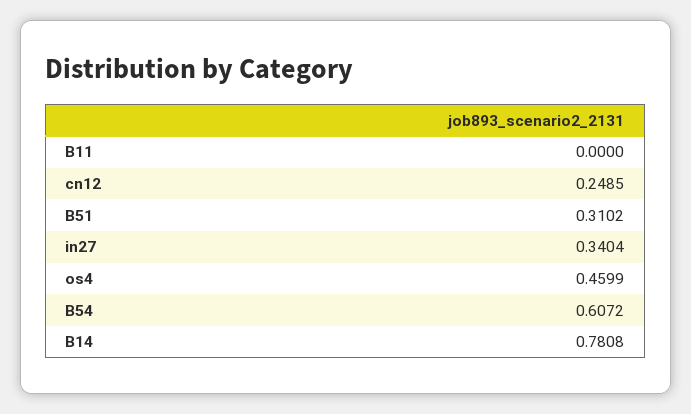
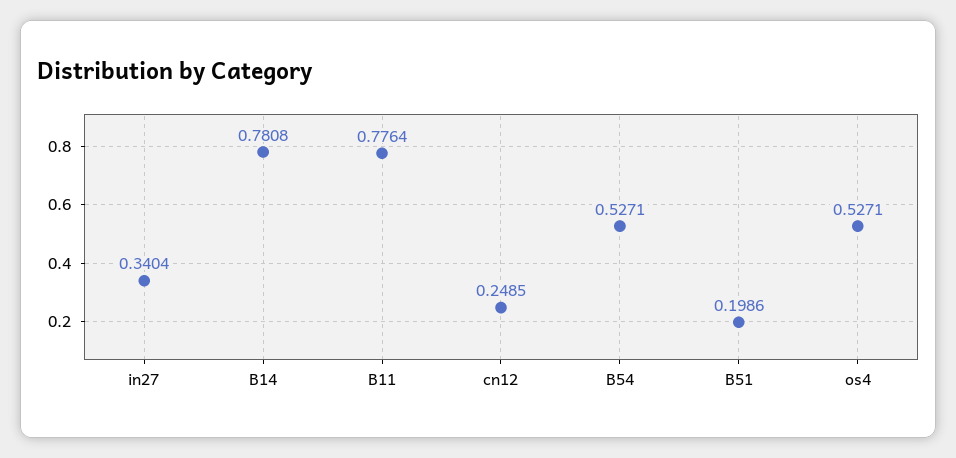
  {
-   "B11": 0,
+   "B11": 0.7764,
    "cn12": 0.2485,
-   "B51": 0.3102,
+   "B51": 0.1986,
    "in27": 0.3404,
-   "os4": 0.4599,
+   "os4": 0.5271,
-   "B54": 0.6072,
+   "B54": 0.5271,
    "B14": 0.7808
  }

